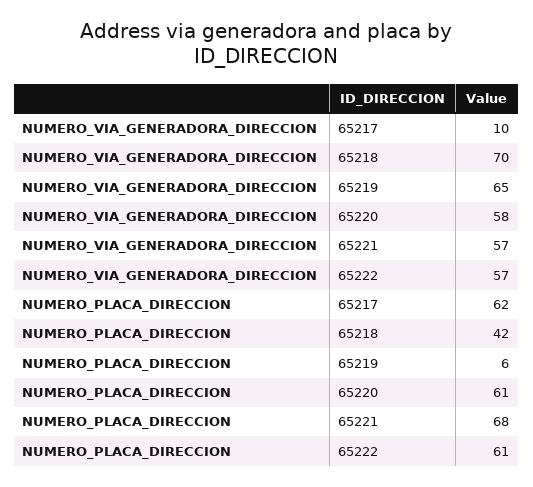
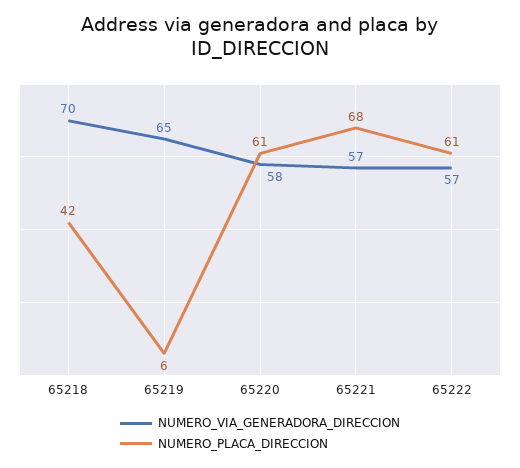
  {
    "NUMERO_VIA_GENERADORA_DIRECCION": {
-     "65217": 10,
      "65218": 70,
      "65219": 65,
      "65220": 58,
      "65221": 57,
      "65222": 57
    },
    "NUMERO_PLACA_DIRECCION": {
-     "65217": 62,
      "65218": 42,
      "65219": 6,
      "65220": 61,
      "65221": 68,
      "65222": 61
    }
  }

